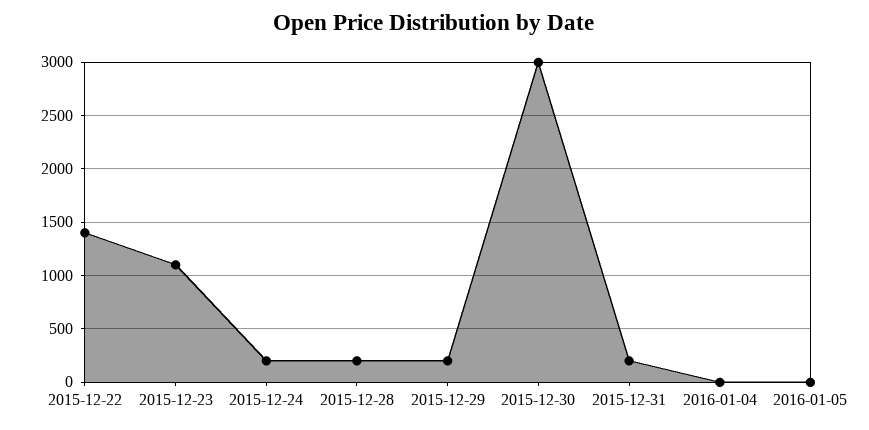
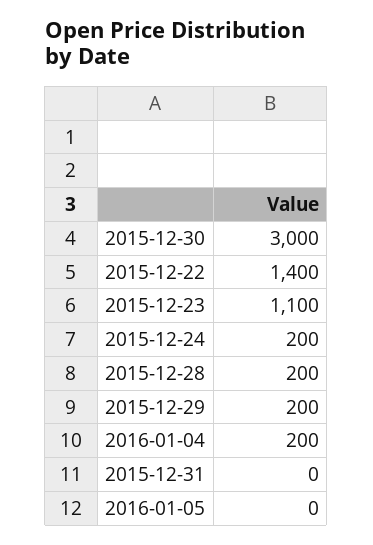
  {
    "2015-12-22": 1400,
    "2015-12-23": 1100,
    "2015-12-24": 200,
    "2015-12-28": 200,
    "2015-12-29": 200,
    "2015-12-30": 3000,
-   "2015-12-31": 200,
+   "2015-12-31": 0,
-   "2016-01-04": 0,
+   "2016-01-04": 200,
    "2016-01-05": 0
  }

